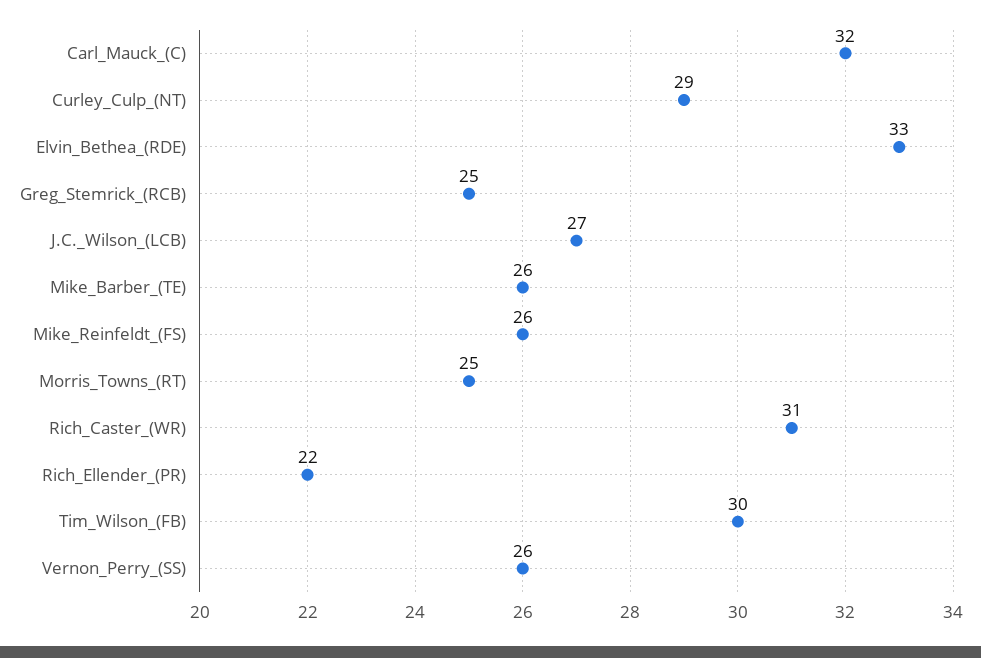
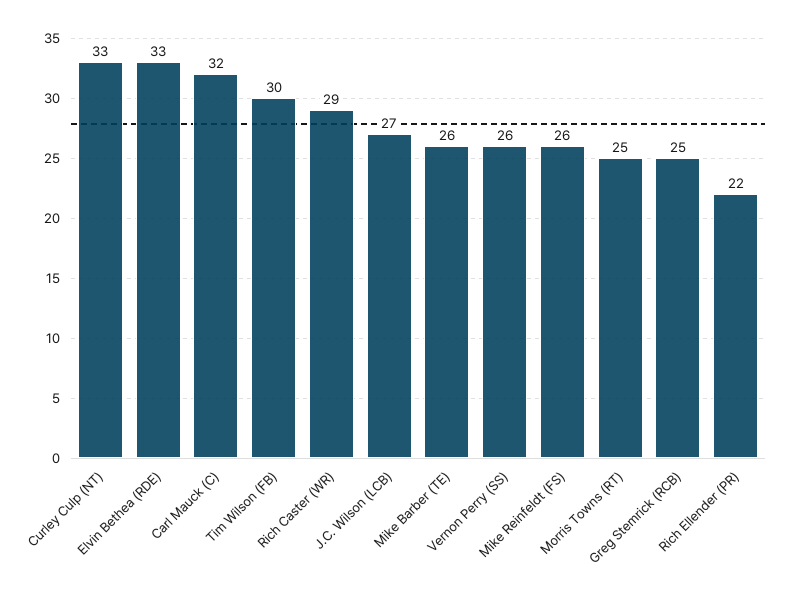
  {
    "Carl_Mauck_(C)": 32,
-   "Curley_Culp_(NT)": 29,
+   "Curley_Culp_(NT)": 33,
    "Elvin_Bethea_(RDE)": 33,
    "Greg_Stemrick_(RCB)": 25,
    "J.C._Wilson_(LCB)": 27,
    "Mike_Barber_(TE)": 26,
    "Mike_Reinfeldt_(FS)": 26,
    "Morris_Towns_(RT)": 25,
-   "Rich_Caster_(WR)": 31,
+   "Rich_Caster_(WR)": 29,
    "Rich_Ellender_(PR)": 22,
    "Tim_Wilson_(FB)": 30,
    "Vernon_Perry_(SS)": 26
  }

